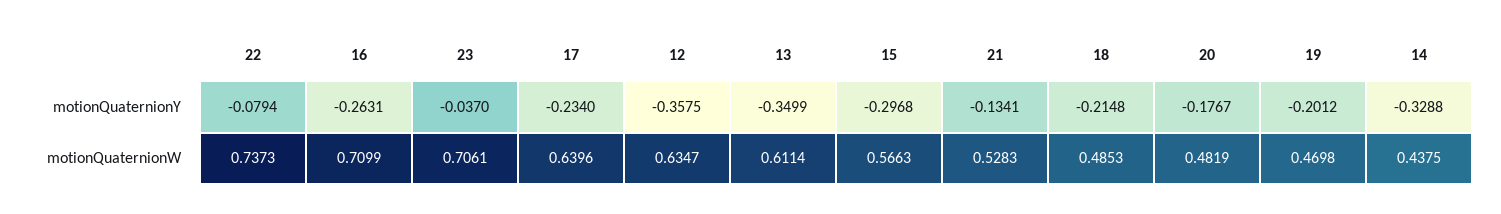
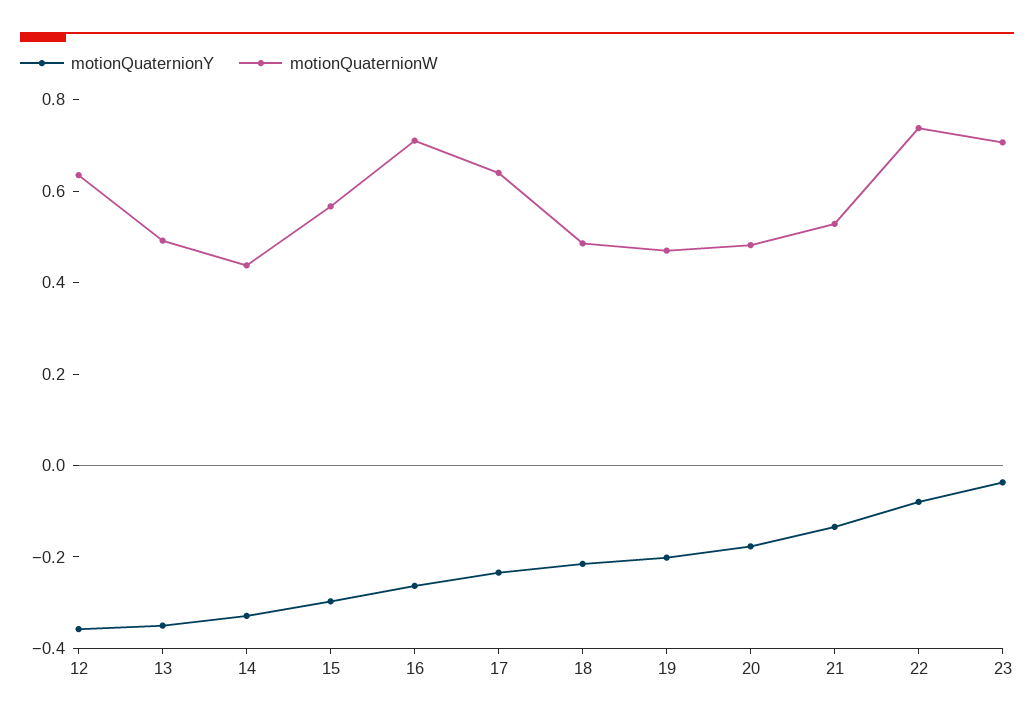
  {
    "motionQuaternionY": {
      "22": -0.0794,
      "16": -0.2631,
      "23": -0.037,
      "17": -0.234,
      "12": -0.3575,
      "13": -0.3499,
      "15": -0.2968,
      "21": -0.1341,
      "18": -0.2148,
      "20": -0.1767,
      "19": -0.2012,
      "14": -0.3288
    },
    "motionQuaternionW": {
      "22": 0.7373,
      "16": 0.7099,
      "23": 0.7061,
      "17": 0.6396,
      "12": 0.6347,
-     "13": 0.6114,
+     "13": 0.5,
      "15": 0.5663,
      "21": 0.5283,
      "18": 0.4853,
      "20": 0.4819,
      "19": 0.4698,
      "14": 0.4375
    }
  }

